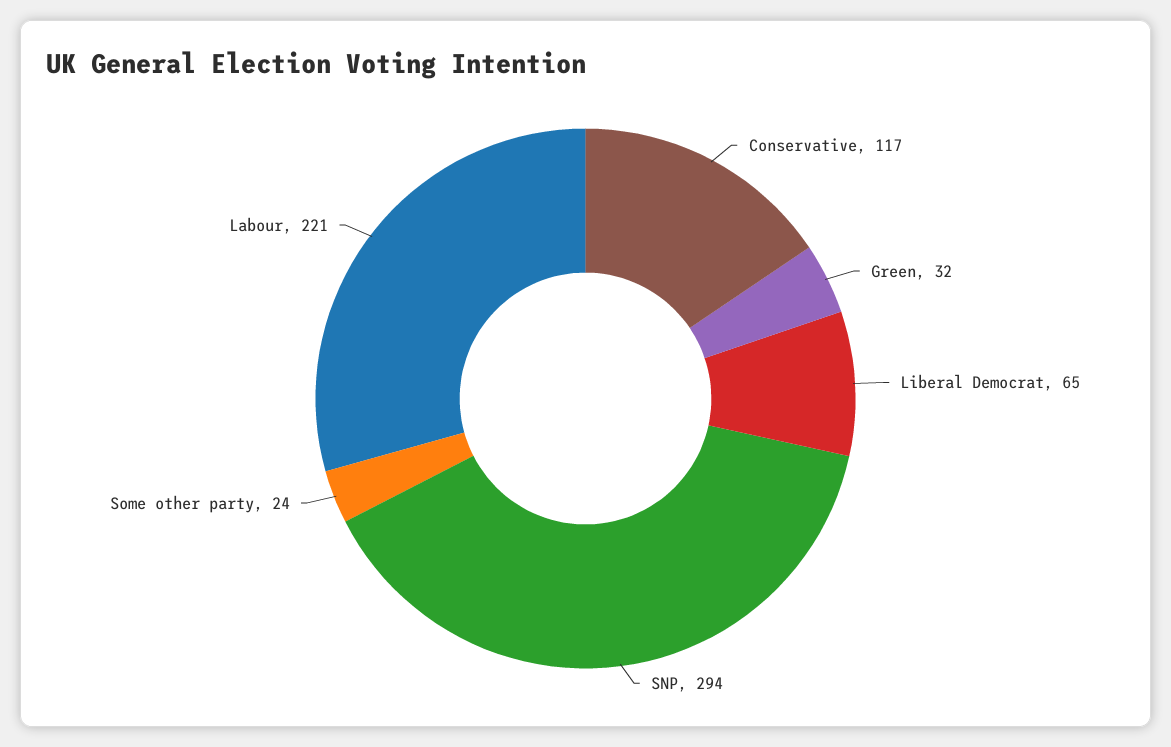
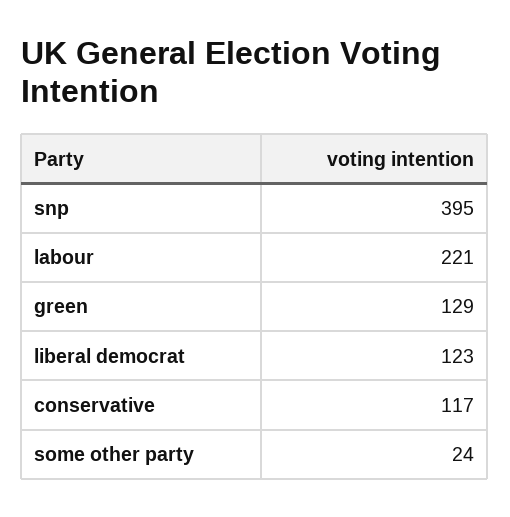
  {
    "Conservative": 117,
-   "Green": 32,
+   "Green": 129,
-   "Liberal Democrat": 65,
+   "Liberal Democrat": 123,
-   "SNP": 294,
+   "SNP": 395,
    "Some other party": 24,
    "Labour": 221
  }

